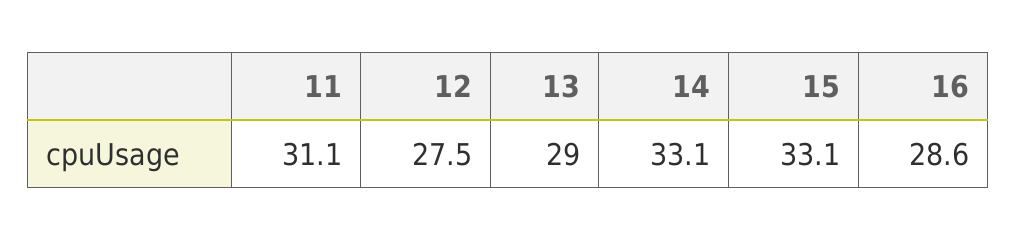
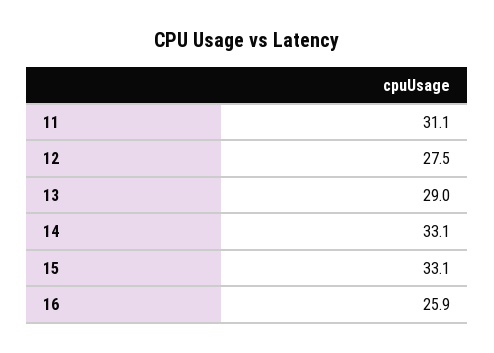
  {
    "11": 31.1,
    "12": 27.5,
    "13": 29,
    "14": 33.1,
    "15": 33.1,
-   "16": 28.6
+   "16": 25.9
  }

